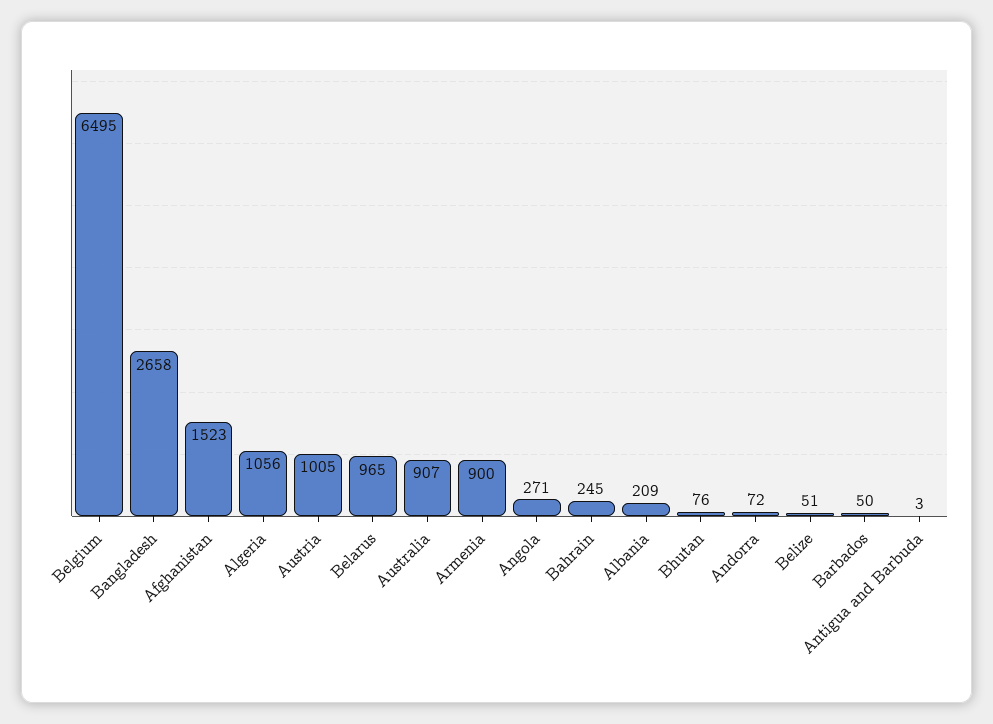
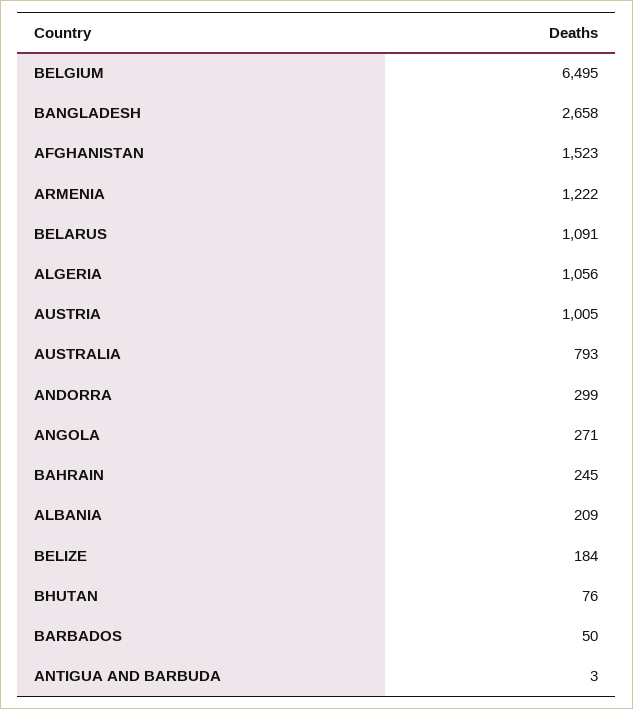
  {
    "Belgium": 6495,
    "Bangladesh": 2658,
    "Afghanistan": 1523,
    "Algeria": 1056,
    "Austria": 1005,
-   "Belarus": 965,
+   "Belarus": 1091,
-   "Australia": 907,
+   "Australia": 793,
-   "Armenia": 900,
+   "Armenia": 1222,
    "Angola": 271,
    "Bahrain": 245,
    "Albania": 209,
    "Bhutan": 76,
-   "Andorra": 72,
+   "Andorra": 299,
-   "Belize": 51,
+   "Belize": 184,
    "Barbados": 50,
    "Antigua and Barbuda": 3
  }

